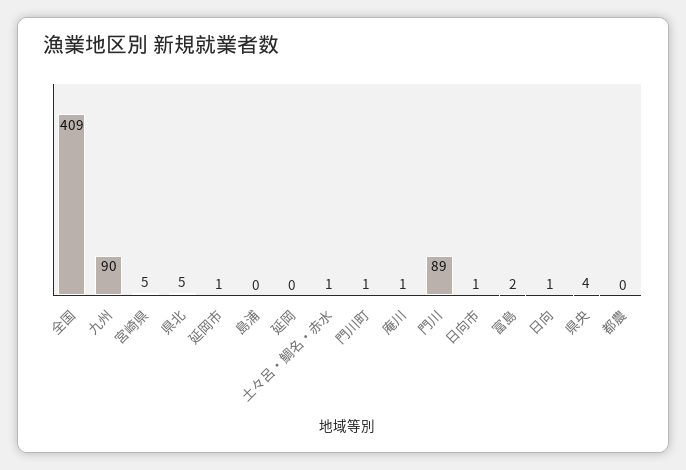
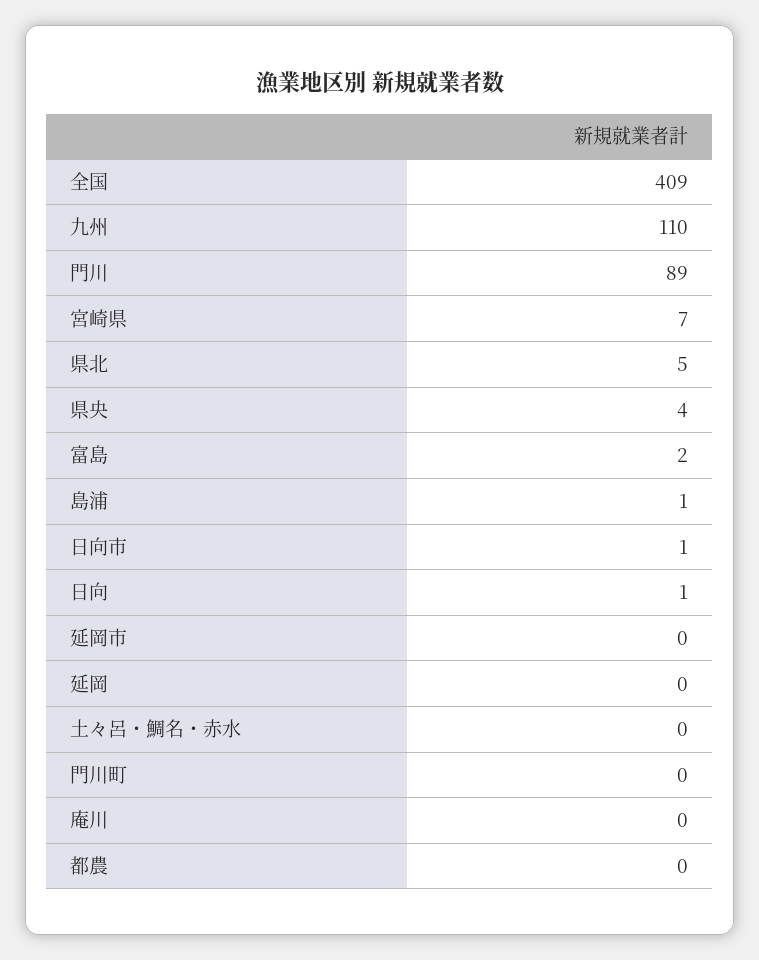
  {
    "全国": 409,
-   "九州": 90,
+   "九州": 110,
-   "宮崎県": 5,
+   "宮崎県": 7,
    "県北": 5,
-   "延岡市": 1,
+   "延岡市": 0,
-   "島浦": 0,
+   "島浦": 1,
    "延岡": 0,
-   "土々呂・鯛名・赤水": 1,
+   "土々呂・鯛名・赤水": 0,
-   "門川町": 1,
+   "門川町": 0,
-   "庵川": 1,
+   "庵川": 0,
    "門川": 89,
    "日向市": 1,
    "富島": 2,
    "日向": 1,
    "県央": 4,
    "都農": 0
  }

